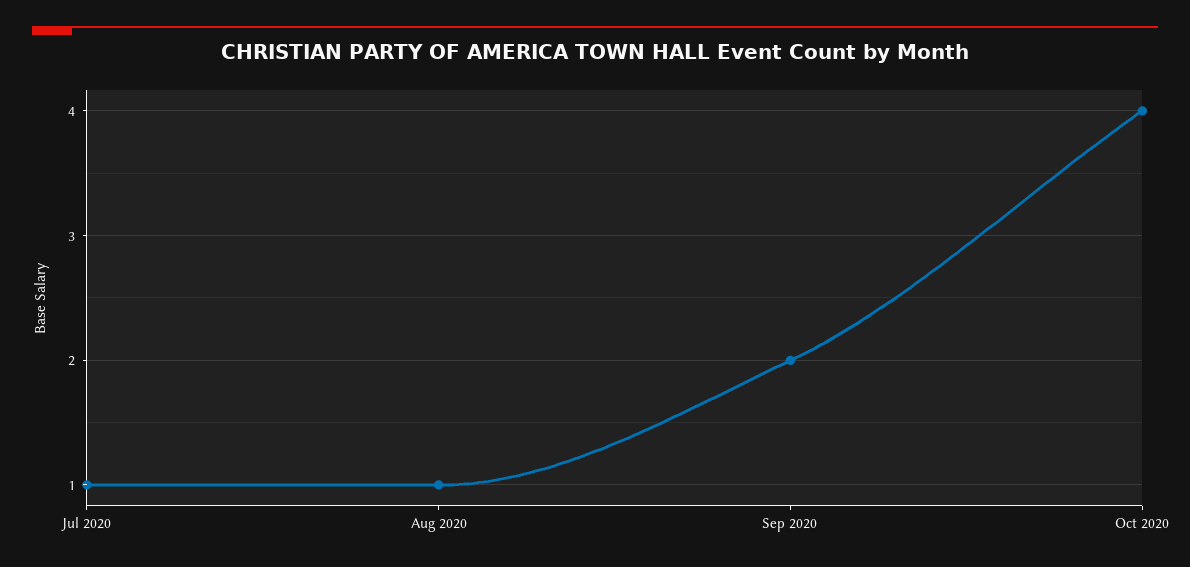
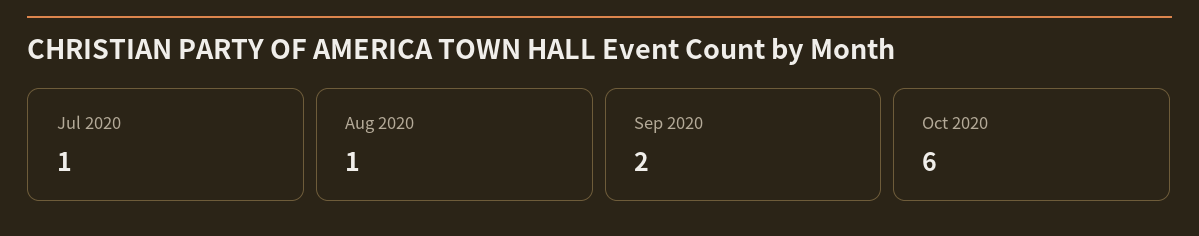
  {
    "Jul 2020": 1,
    "Aug 2020": 1,
    "Sep 2020": 2,
-   "Oct 2020": 4
+   "Oct 2020": 6
  }

